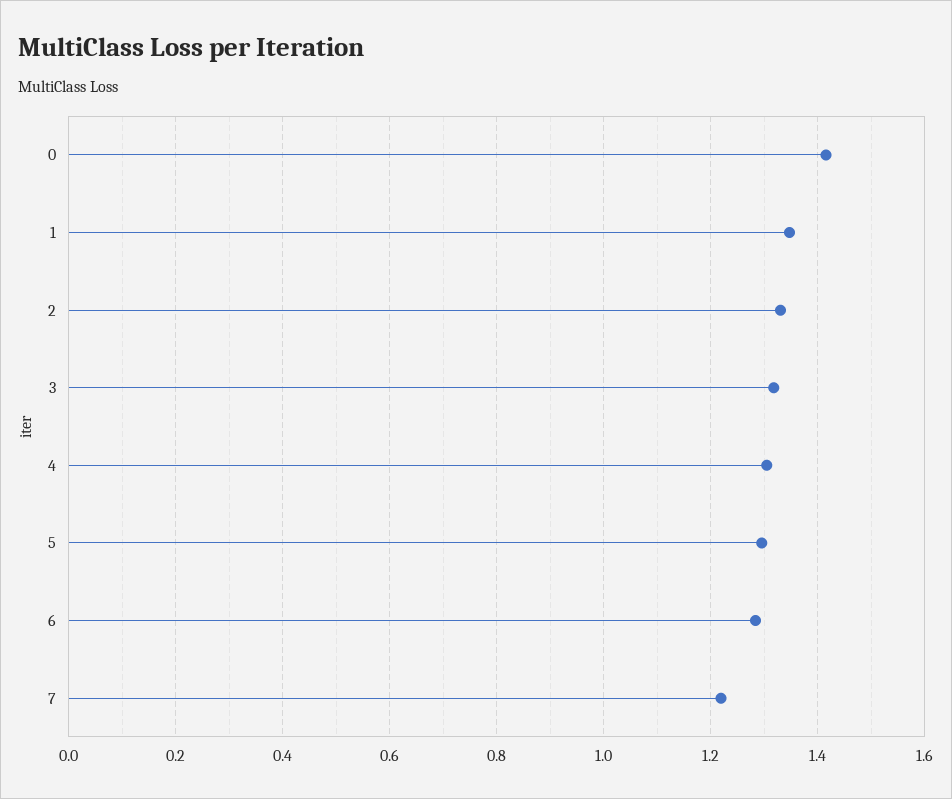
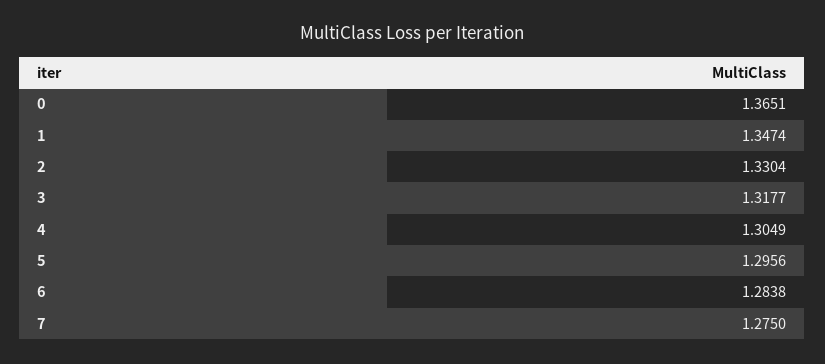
  {
-   "0": 1.42,
+   "0": 1.3651,
    "1": 1.3474,
    "2": 1.3304,
    "3": 1.3177,
    "4": 1.3049,
    "5": 1.2956,
    "6": 1.2838,
-   "7": 1.22
+   "7": 1.275
  }

